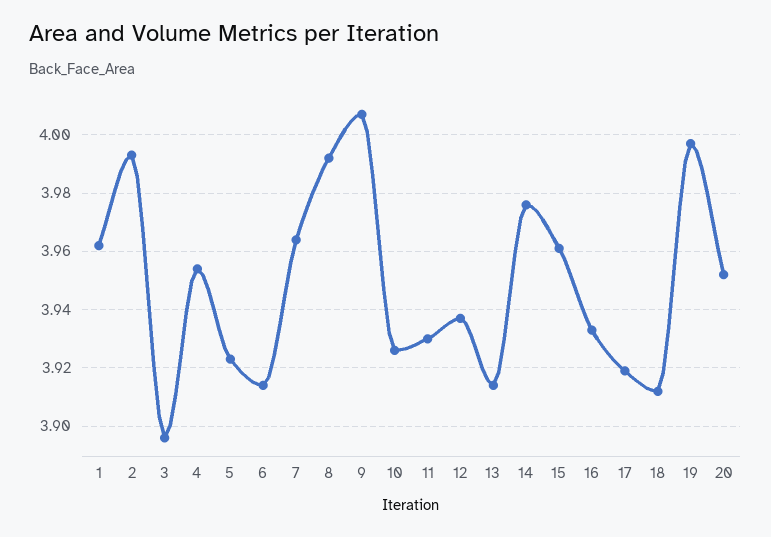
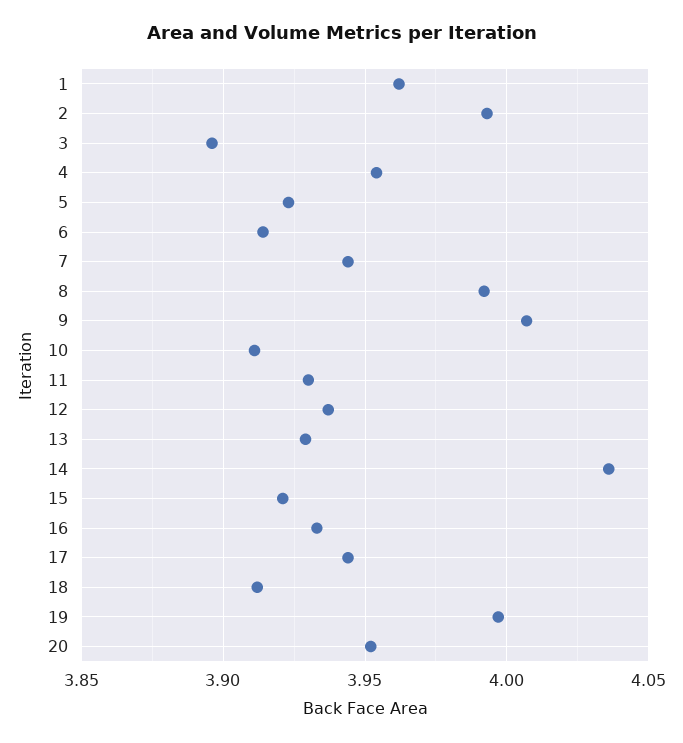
  {
    "1": 3.96,
    "2": 3.995,
    "3": 3.895,
    "4": 3.955,
    "5": 3.925,
    "6": 3.915,
-   "7": 3.965,
+   "7": 3.945,
    "8": 3.99,
    "9": 4.005,
-   "10": 3.925,
+   "10": 3.91,
    "11": 3.93,
    "12": 3.935,
-   "13": 3.915,
+   "13": 3.93,
-   "14": 3.975,
+   "14": 4.035,
-   "15": 3.96,
+   "15": 3.92,
    "16": 3.935,
-   "17": 3.92,
+   "17": 3.945,
    "18": 3.91,
    "19": 3.995,
    "20": 3.95
  }

